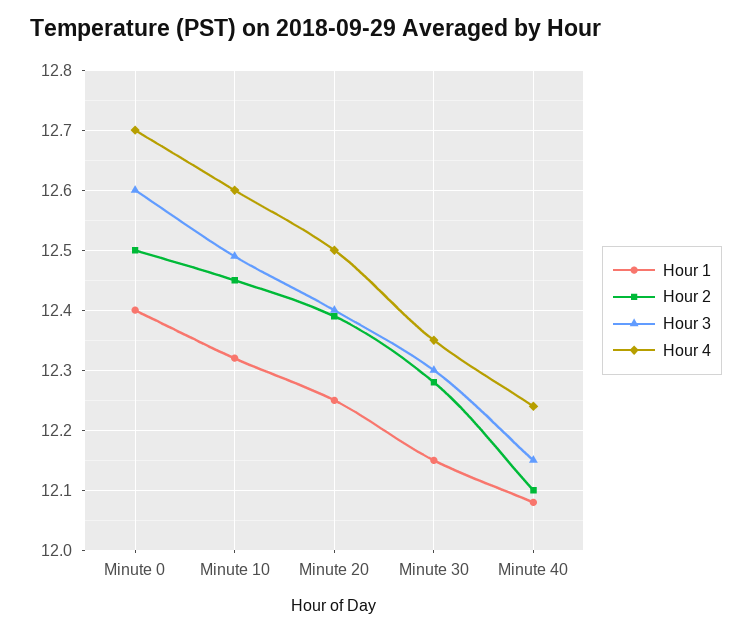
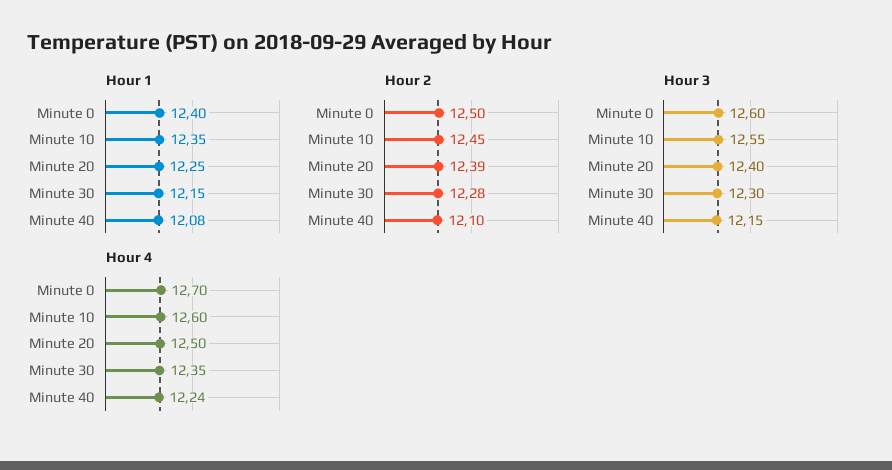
  {
    "Hour 1": {
      "Minute 0": 12.4,
-     "Minute 10": 12.32,
+     "Minute 10": 12.35,
      "Minute 20": 12.25,
      "Minute 30": 12.15,
      "Minute 40": 12.08
    },
    "Hour 2": {
      "Minute 0": 12.5,
      "Minute 10": 12.45,
      "Minute 20": 12.39,
      "Minute 30": 12.28,
      "Minute 40": 12.1
    },
    "Hour 3": {
      "Minute 0": 12.6,
-     "Minute 10": 12.49,
+     "Minute 10": 12.55,
      "Minute 20": 12.4,
      "Minute 30": 12.3,
      "Minute 40": 12.15
    },
    "Hour 4": {
      "Minute 0": 12.7,
      "Minute 10": 12.6,
      "Minute 20": 12.5,
      "Minute 30": 12.35,
      "Minute 40": 12.24
    }
  }

